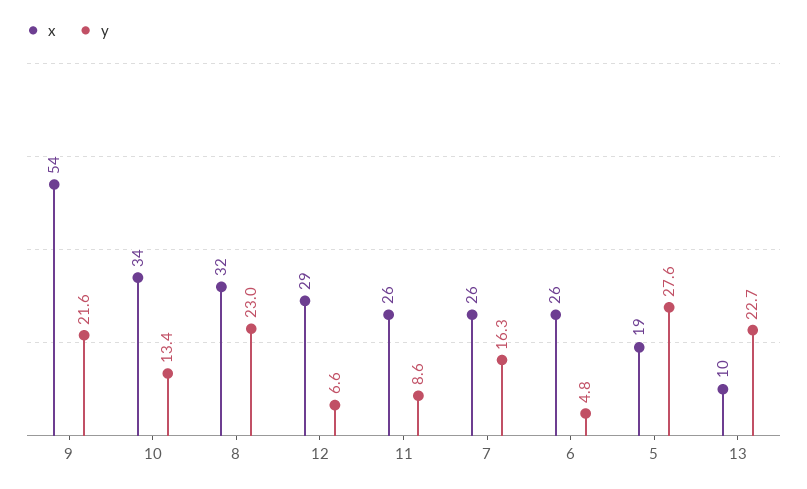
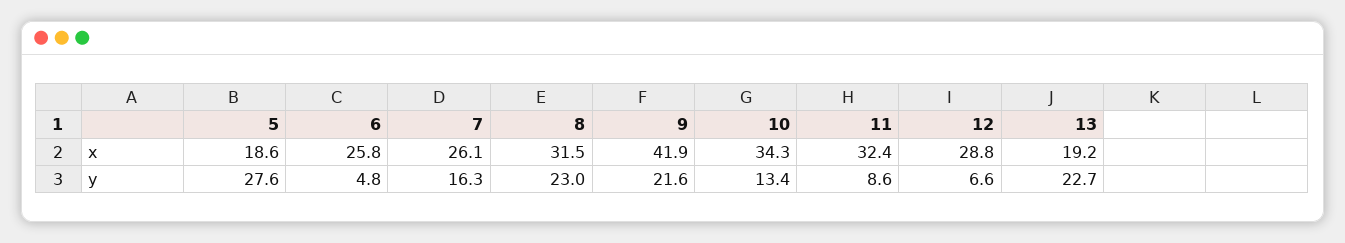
  {
    "x": {
-     "9": 54,
+     "9": 41.9,
      "10": 34.3,
      "8": 31.5,
      "12": 28.8,
-     "11": 26,
+     "11": 32.4,
      "7": 26.1,
      "6": 25.8,
      "5": 18.6,
-     "13": 10
+     "13": 19.2
    },
    "y": {
      "9": 21.6,
      "10": 13.4,
      "8": 23,
      "12": 6.6,
      "11": 8.6,
      "7": 16.3,
      "6": 4.8,
      "5": 27.6,
      "13": 22.7
    }
  }

